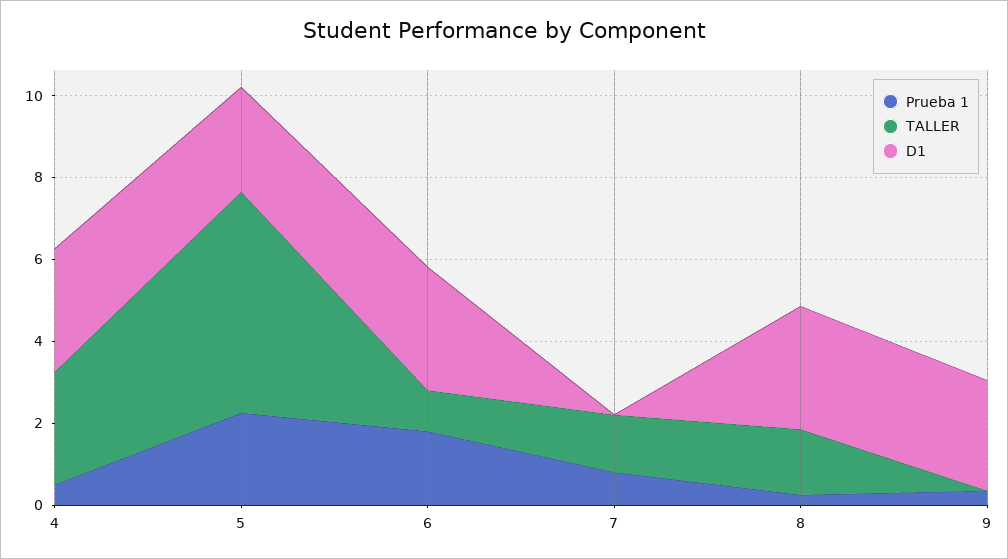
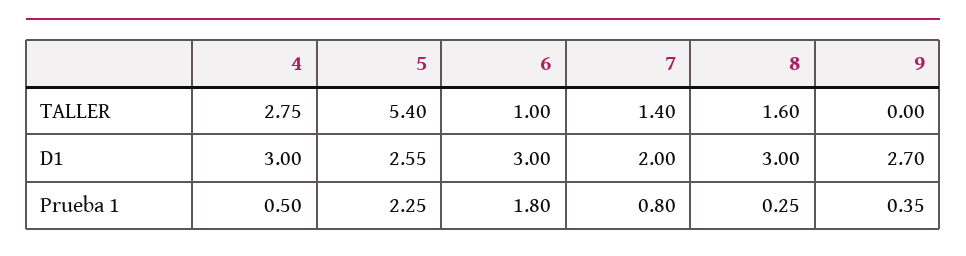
  {
    "Prueba 1": {
      "4": 0.5,
      "5": 2.25,
      "6": 1.8,
      "7": 0.8,
      "8": 0.25,
      "9": 0.35
    },
    "TALLER": {
      "4": 2.75,
      "5": 5.4,
      "6": 1,
      "7": 1.4,
      "8": 1.6,
      "9": 0
    },
    "D1": {
      "4": 3,
      "5": 2.55,
      "6": 3,
-     "7": 0,
+     "7": 2,
      "8": 3,
      "9": 2.7
    }
  }

